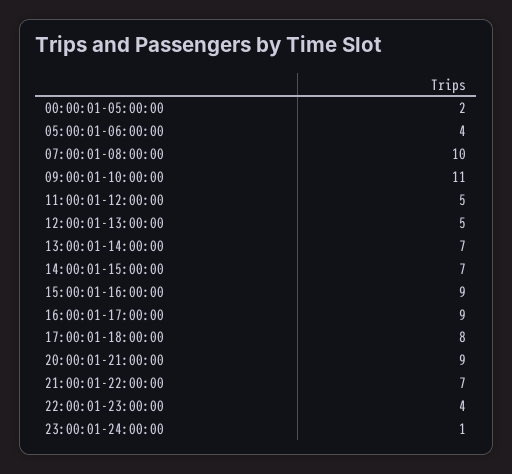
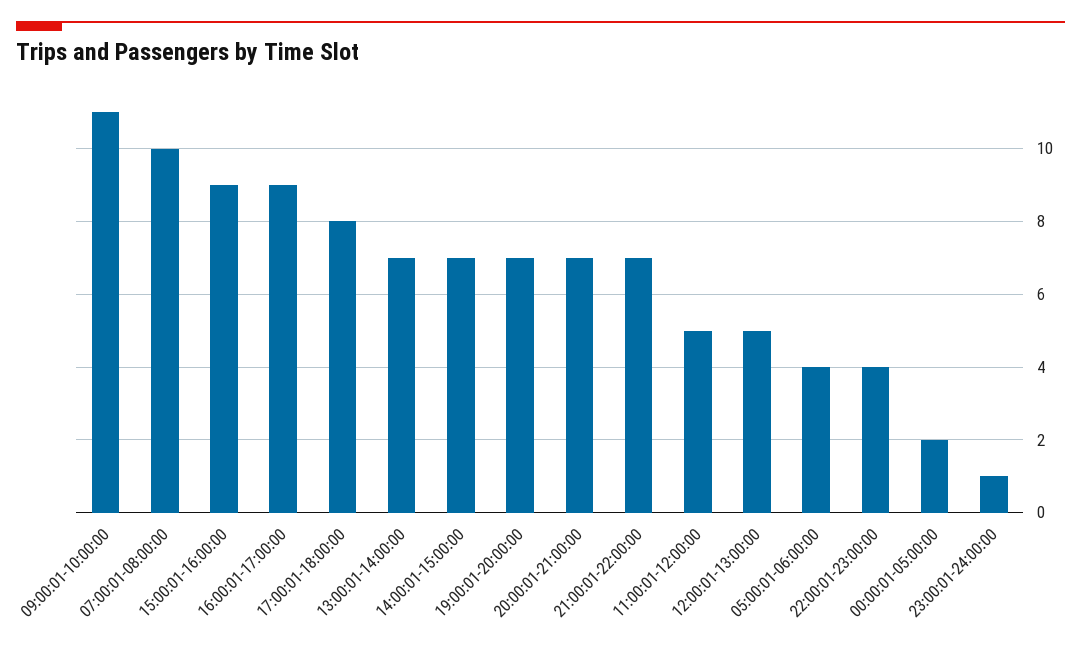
  {
    "00:00:01-05:00:00": 2,
    "05:00:01-06:00:00": 4,
    "07:00:01-08:00:00": 10,
    "09:00:01-10:00:00": 11,
    "11:00:01-12:00:00": 5,
    "12:00:01-13:00:00": 5,
    "13:00:01-14:00:00": 7,
    "14:00:01-15:00:00": 7,
    "15:00:01-16:00:00": 9,
    "16:00:01-17:00:00": 9,
    "17:00:01-18:00:00": 8,
-   "20:00:01-21:00:00": 9,
+   "20:00:01-21:00:00": 7,
    "21:00:01-22:00:00": 7,
    "22:00:01-23:00:00": 4,
-   "23:00:01-24:00:00": 1
+   "23:00:01-24:00:00": 1,
+   "19:00:01-20:00:00": 7
  }

